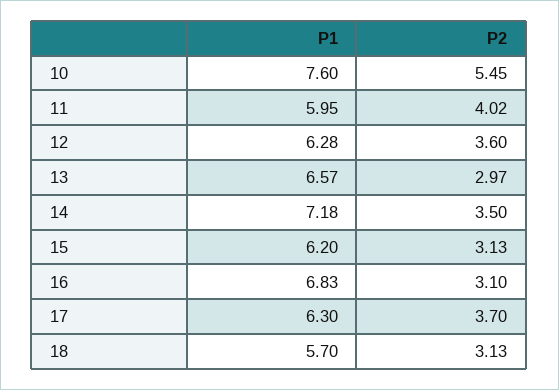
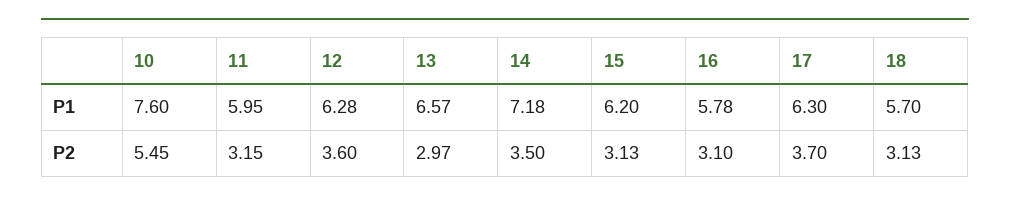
  {
    "P1": {
      "10": 7.6,
      "11": 5.95,
      "12": 6.28,
      "13": 6.57,
      "14": 7.18,
      "15": 6.2,
-     "16": 6.83,
+     "16": 5.78,
      "17": 6.3,
      "18": 5.7
    },
    "P2": {
      "10": 5.45,
-     "11": 4.02,
+     "11": 3.15,
      "12": 3.6,
      "13": 2.97,
      "14": 3.5,
      "15": 3.13,
      "16": 3.1,
      "17": 3.7,
      "18": 3.13
    }
  }

